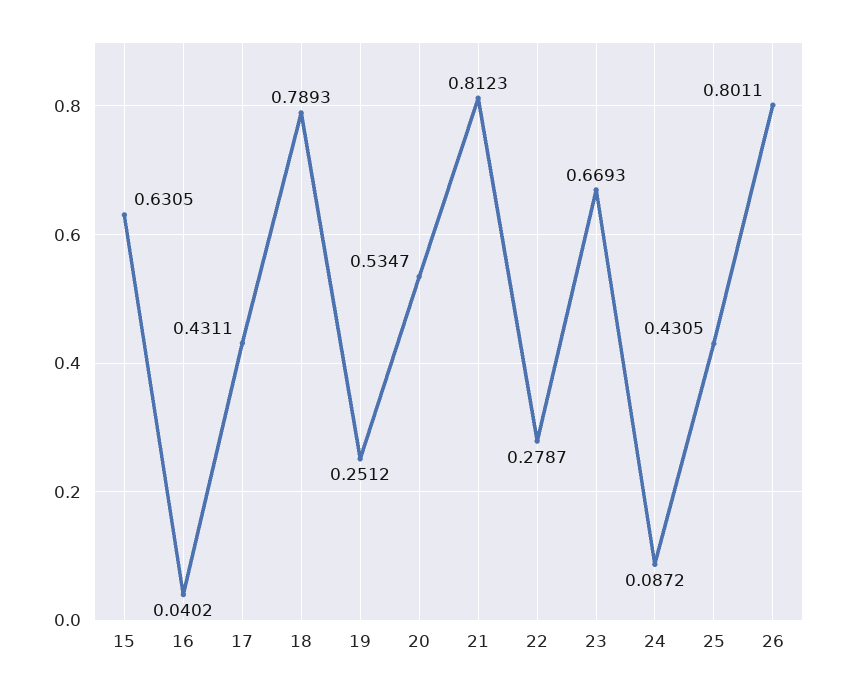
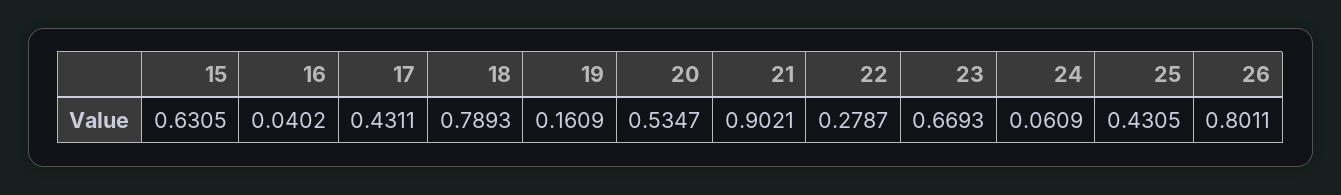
  {
    "15": 0.6305,
    "16": 0.0402,
    "17": 0.4311,
    "18": 0.7893,
-   "19": 0.2512,
+   "19": 0.1609,
    "20": 0.5347,
-   "21": 0.8123,
+   "21": 0.9021,
    "22": 0.2787,
    "23": 0.6693,
-   "24": 0.0872,
+   "24": 0.0609,
    "25": 0.4305,
    "26": 0.8011
  }

